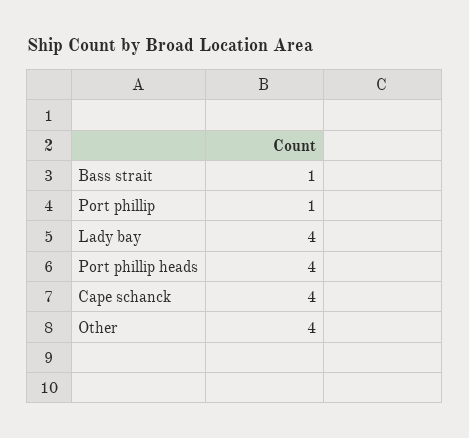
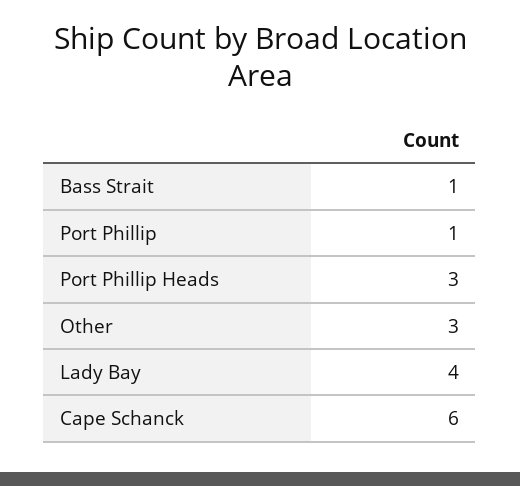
  {
    "Bass strait": 1,
    "Port phillip": 1,
    "Lady bay": 4,
-   "Port phillip heads": 4,
+   "Port phillip heads": 3,
-   "Cape schanck": 4,
+   "Cape schanck": 6,
-   "Other": 4
+   "Other": 3
  }

